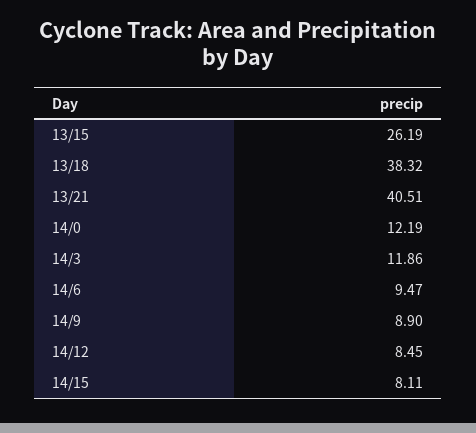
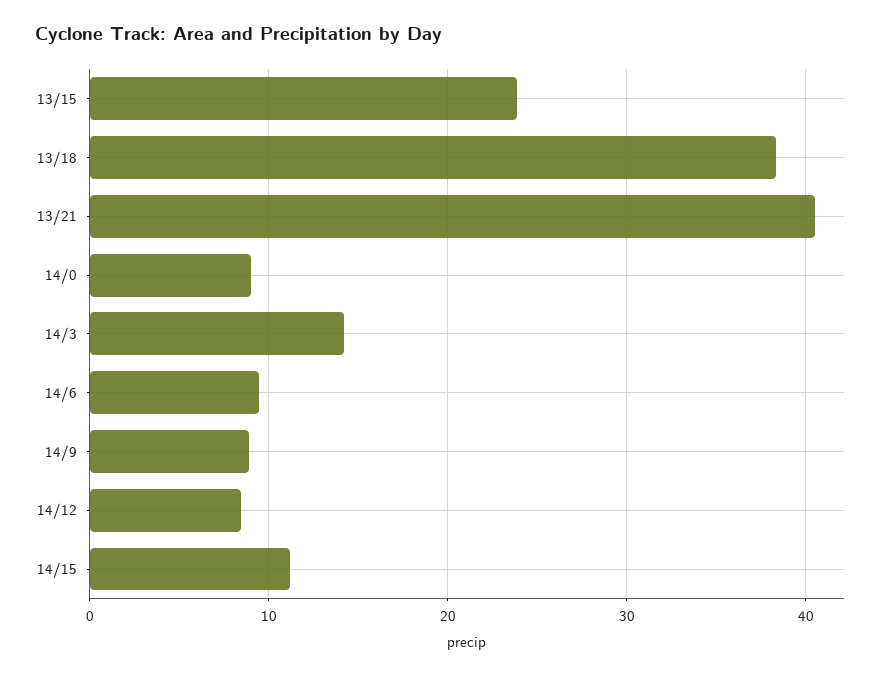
  {
-   "13/15": 26.19,
+   "13/15": 24,
    "13/18": 38.32,
    "13/21": 40.51,
-   "14/0": 12.19,
+   "14/0": 9,
-   "14/3": 11.86,
+   "14/3": 14,
    "14/6": 9.47,
    "14/9": 8.9,
    "14/12": 8.45,
-   "14/15": 8.11
+   "14/15": 11
  }

